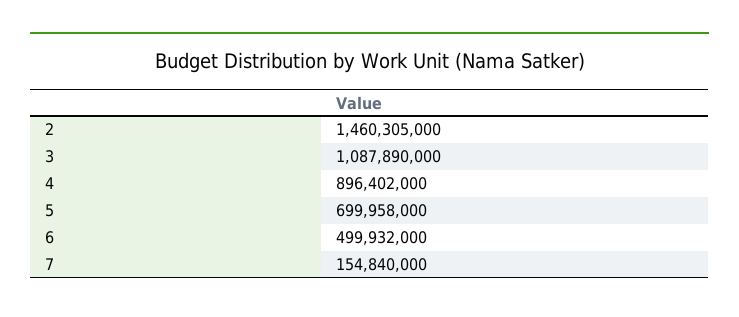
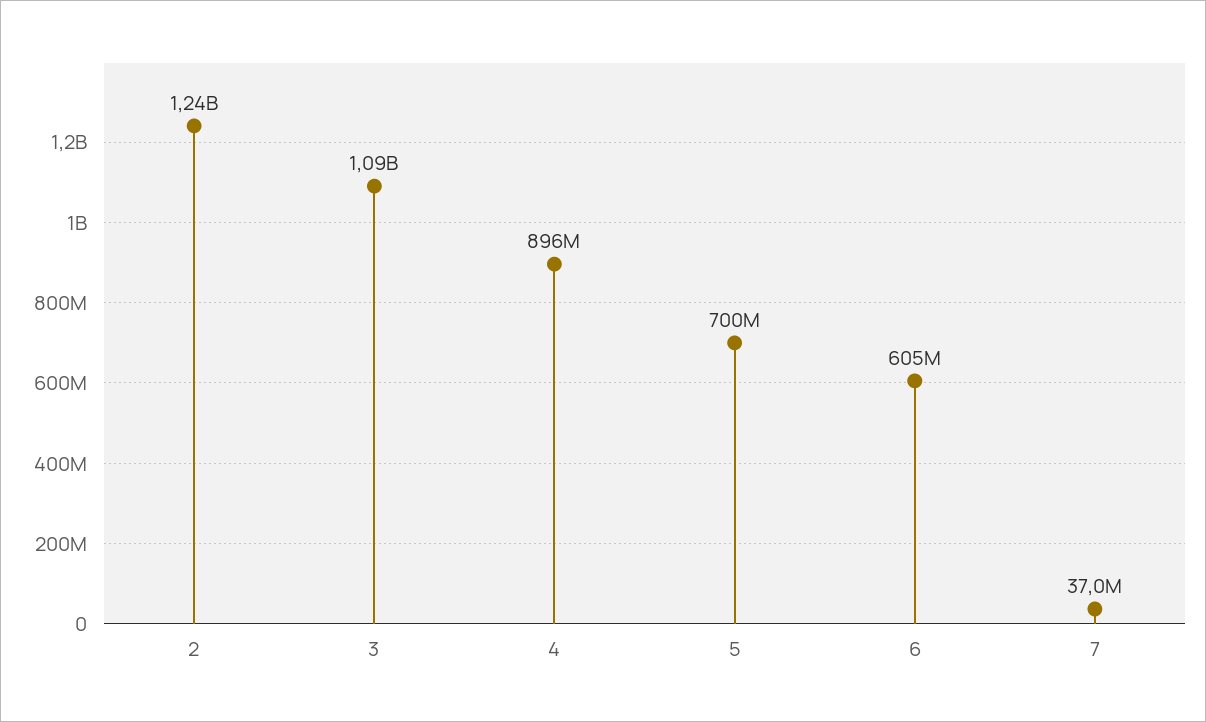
  {
-   "2": 1460305000,
+   "2": 1240000000,
    "3": 1087890000,
    "4": 896402000,
    "5": 699958000,
-   "6": 499932000,
+   "6": 605000000,
-   "7": 154840000
+   "7": 37000000
  }

